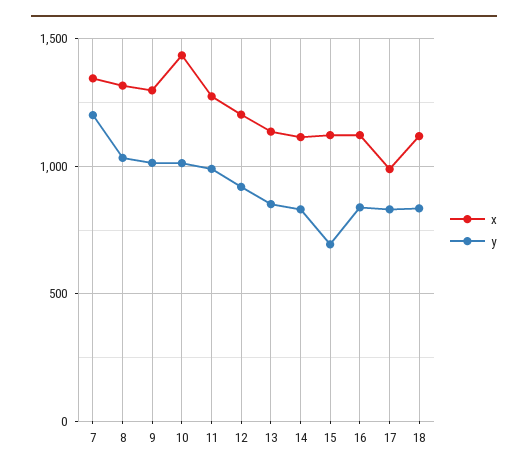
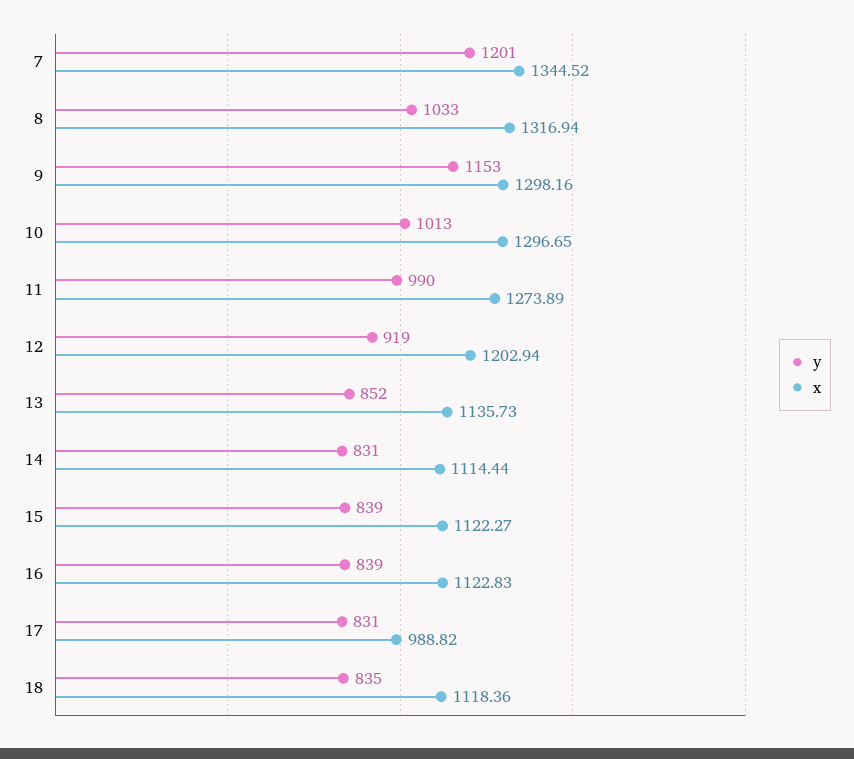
  {
    "x": {
      "7": 1344.52,
      "8": 1316.94,
      "9": 1298.16,
-     "10": 1450,
+     "10": 1296.65,
      "11": 1273.89,
      "12": 1202.94,
      "13": 1135.73,
      "14": 1114.44,
      "15": 1122.27,
      "16": 1122.83,
      "17": 988.82,
      "18": 1118.36
    },
    "y": {
      "7": 1201,
      "8": 1033,
-     "9": 1000,
+     "9": 1153,
      "10": 1013,
      "11": 990,
      "12": 919,
      "13": 852,
      "14": 831,
-     "15": 700,
+     "15": 839,
      "16": 839,
      "17": 831,
      "18": 835
    }
  }

